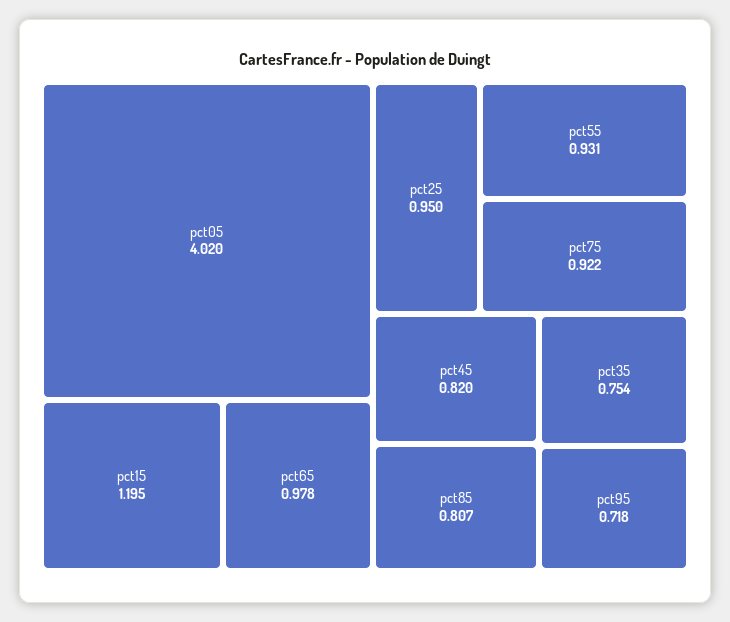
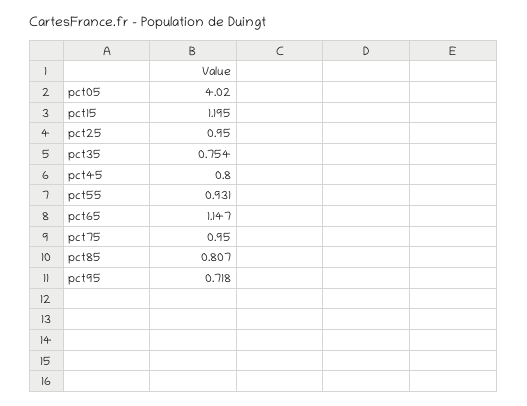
  {
    "pct05": 4.02,
    "pct15": 1.195,
-   "pct65": 0.978,
+   "pct65": 1.147,
    "pct25": 0.95,
    "pct55": 0.931,
-   "pct75": 0.922,
+   "pct75": 0.95,
-   "pct45": 0.82,
+   "pct45": 0.8,
    "pct85": 0.807,
    "pct35": 0.754,
    "pct95": 0.718
  }

